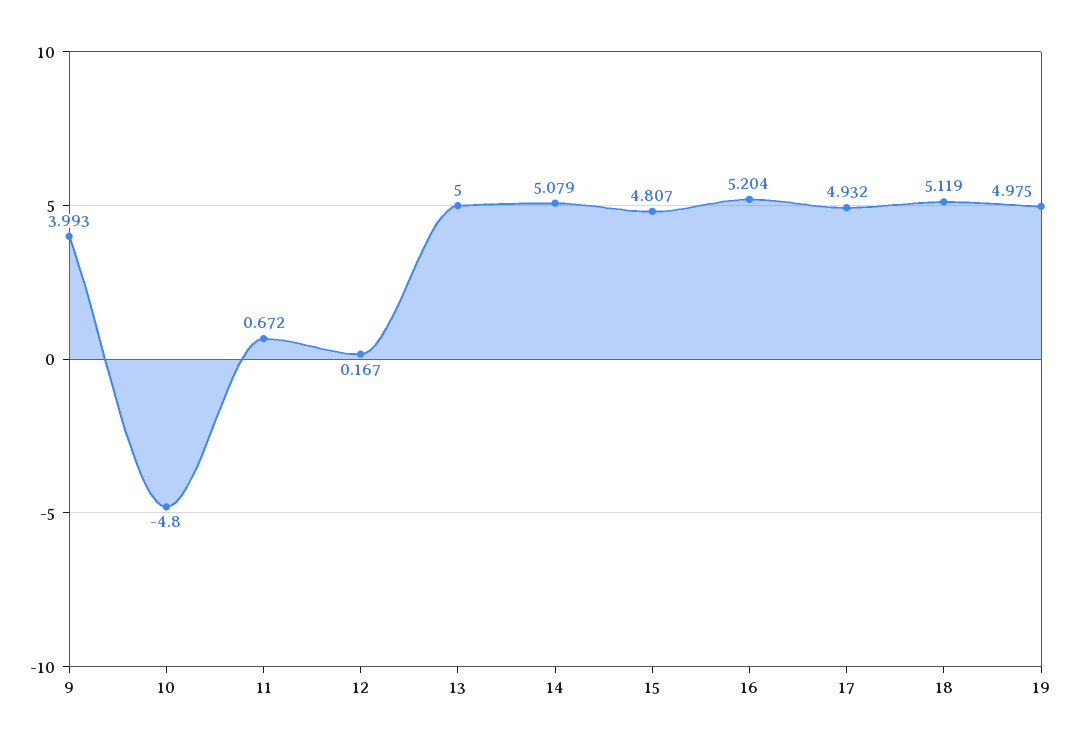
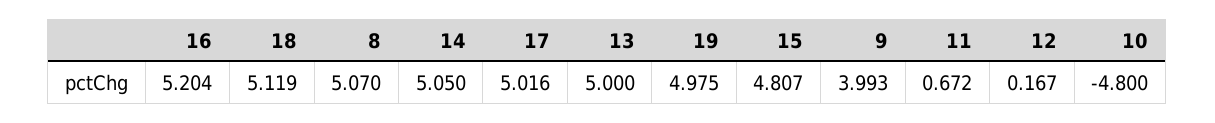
  {
    "9": 3.993,
    "10": -4.8,
    "11": 0.672,
    "12": 0.167,
    "13": 5,
-   "14": 5.079,
+   "14": 5.05,
    "15": 4.807,
    "16": 5.204,
-   "17": 4.932,
+   "17": 5.016,
    "18": 5.119,
-   "19": 4.975
+   "19": 4.975,
+   "8": 5.07
  }

